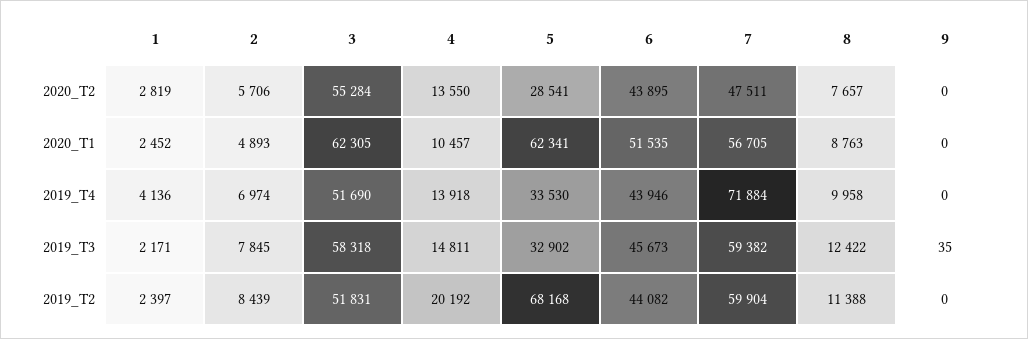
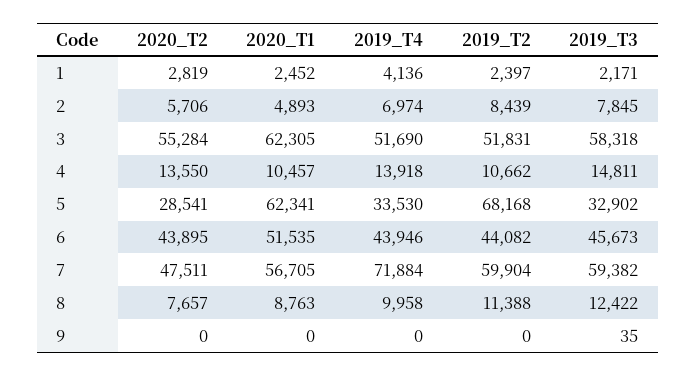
  {
    "1": {
      "2020_T2": 2819,
      "2020_T1": 2452,
      "2019_T4": 4136,
      "2019_T3": 2171,
      "2019_T2": 2397
    },
    "2": {
      "2020_T2": 5706,
      "2020_T1": 4893,
      "2019_T4": 6974,
      "2019_T3": 7845,
      "2019_T2": 8439
    },
    "3": {
      "2020_T2": 55284,
      "2020_T1": 62305,
      "2019_T4": 51690,
      "2019_T3": 58318,
      "2019_T2": 51831
    },
    "4": {
      "2020_T2": 13550,
      "2020_T1": 10457,
      "2019_T4": 13918,
      "2019_T3": 14811,
-     "2019_T2": 20192
+     "2019_T2": 10662
    },
    "5": {
      "2020_T2": 28541,
      "2020_T1": 62341,
      "2019_T4": 33530,
      "2019_T3": 32902,
      "2019_T2": 68168
    },
    "6": {
      "2020_T2": 43895,
      "2020_T1": 51535,
      "2019_T4": 43946,
      "2019_T3": 45673,
      "2019_T2": 44082
    },
    "7": {
      "2020_T2": 47511,
      "2020_T1": 56705,
      "2019_T4": 71884,
      "2019_T3": 59382,
      "2019_T2": 59904
    },
    "8": {
      "2020_T2": 7657,
      "2020_T1": 8763,
      "2019_T4": 9958,
      "2019_T3": 12422,
      "2019_T2": 11388
    },
    "9": {
      "2020_T2": 0,
      "2020_T1": 0,
      "2019_T4": 0,
      "2019_T3": 35,
      "2019_T2": 0
    }
  }

